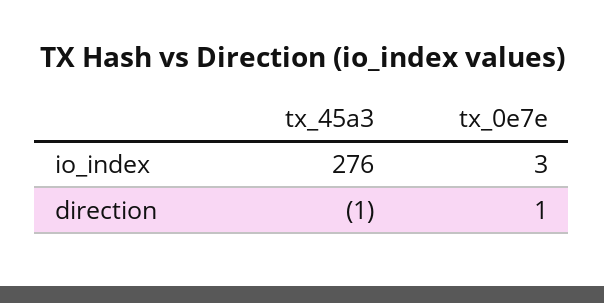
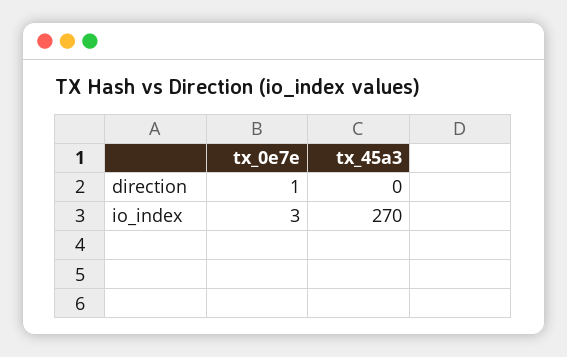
  {
    "tx_45a3": {
-     "io_index": 276,
+     "io_index": 270,
-     "direction": -1
+     "direction": 0
    },
    "tx_0e7e": {
      "io_index": 3,
      "direction": 1
    }
  }

